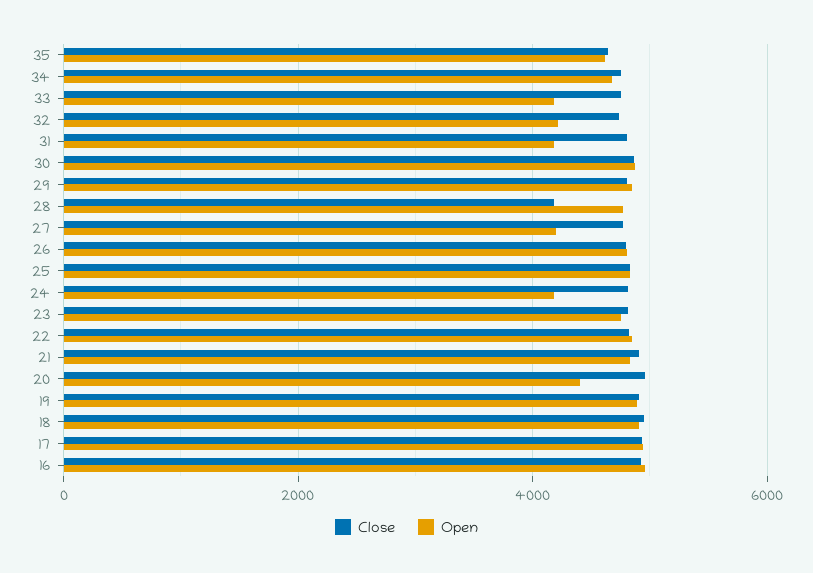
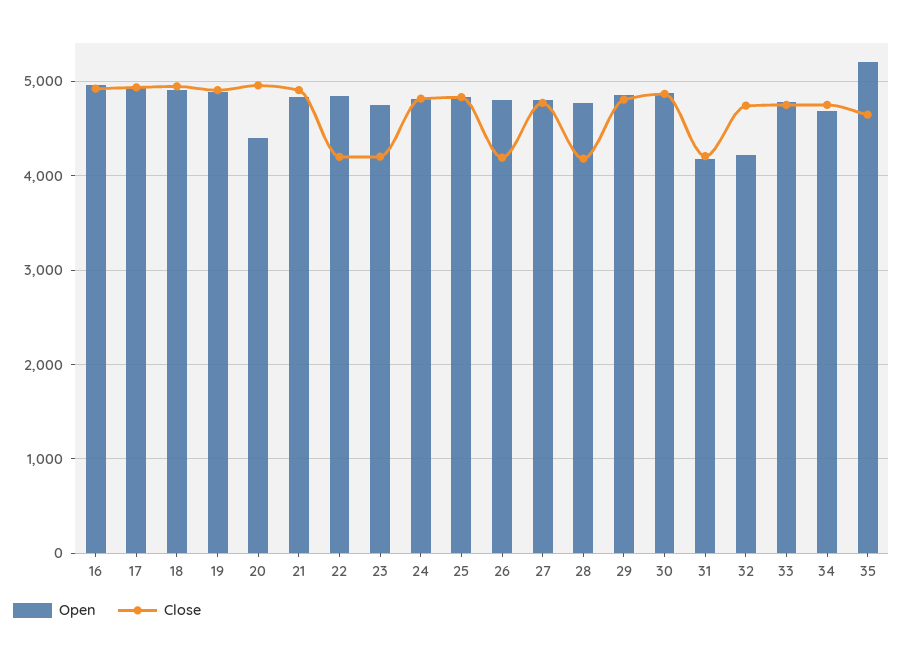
  {
    "Close": {
      "35": 4600,
      "34": 4800,
      "33": 4800,
      "32": 4700,
-     "31": 4800,
+     "31": 4200,
      "30": 4900,
      "29": 4800,
      "28": 4200,
      "27": 4800,
-     "26": 4800,
+     "26": 4200,
      "25": 4800,
      "24": 4800,
-     "23": 4800,
+     "23": 4200,
-     "22": 4800,
+     "22": 4200,
      "21": 4900,
      "20": 5000,
      "19": 4900,
      "18": 4900,
      "17": 4900,
      "16": 4900
    },
    "Open": {
-     "35": 4600,
+     "35": 5200,
      "34": 4700,
-     "33": 4200,
+     "33": 4800,
      "32": 4200,
      "31": 4200,
      "30": 4900,
      "29": 4900,
      "28": 4800,
-     "27": 4200,
+     "27": 4800,
      "26": 4800,
      "25": 4800,
-     "24": 4200,
+     "24": 4800,
      "23": 4800,
      "22": 4800,
      "21": 4800,
      "20": 4400,
      "19": 4900,
      "18": 4900,
      "17": 4900,
      "16": 5000
    }
  }

